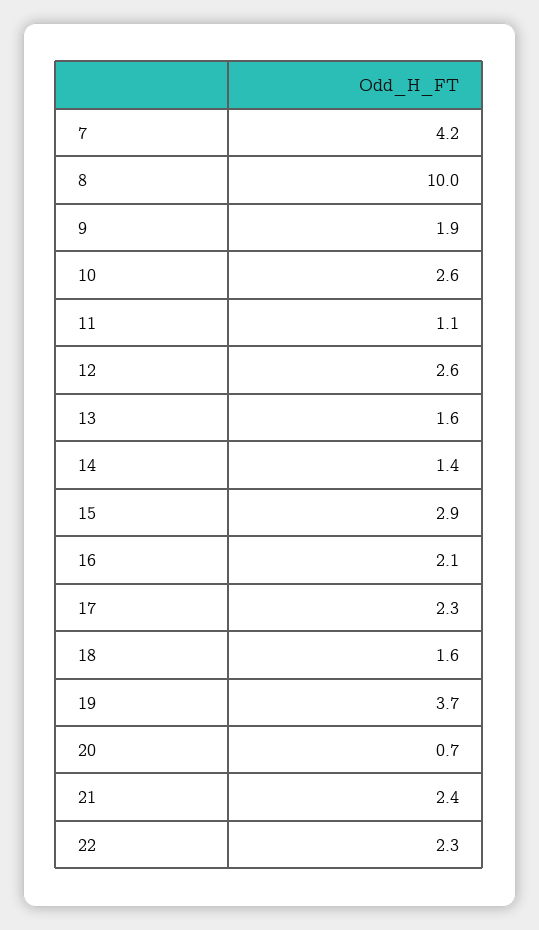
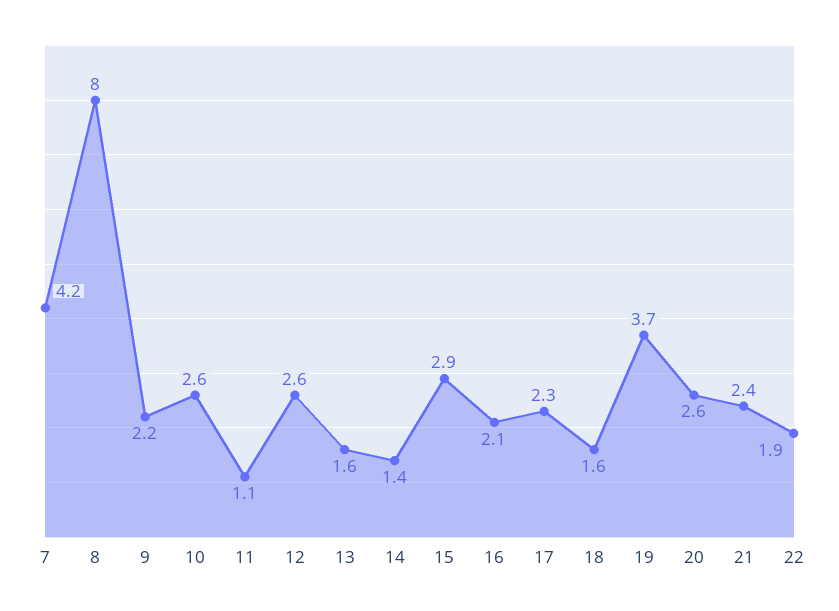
  {
    "7": 4.2,
-   "8": 10,
+   "8": 8,
-   "9": 1.9,
+   "9": 2.2,
    "10": 2.6,
    "11": 1.1,
    "12": 2.6,
    "13": 1.6,
    "14": 1.4,
    "15": 2.9,
    "16": 2.1,
    "17": 2.3,
    "18": 1.6,
    "19": 3.7,
-   "20": 0.7,
+   "20": 2.6,
    "21": 2.4,
-   "22": 2.3
+   "22": 1.9
  }

